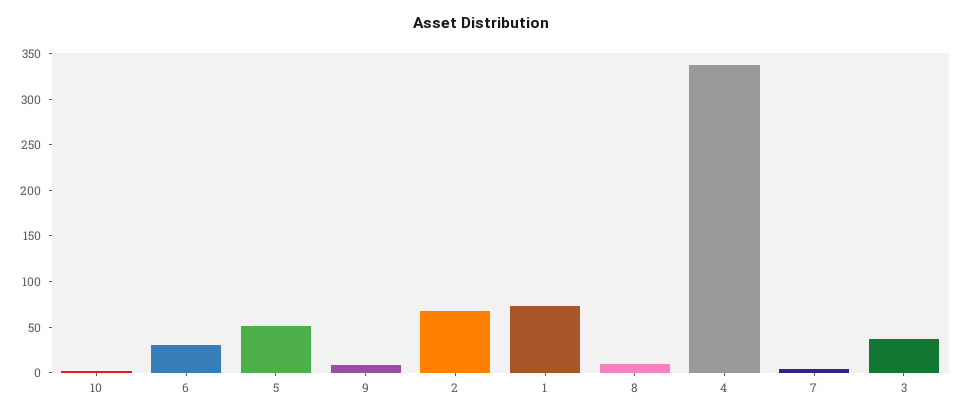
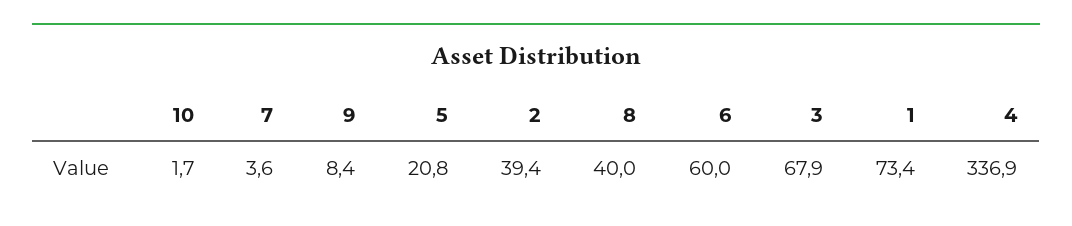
  {
    "10": 1.7,
-   "6": 30,
+   "6": 60,
-   "5": 50,
+   "5": 20.8,
    "9": 8.4,
-   "2": 70,
+   "2": 39.4,
    "1": 73.4,
-   "8": 10,
+   "8": 40,
    "4": 336.9,
    "7": 3.6,
-   "3": 40
+   "3": 67.9
  }

